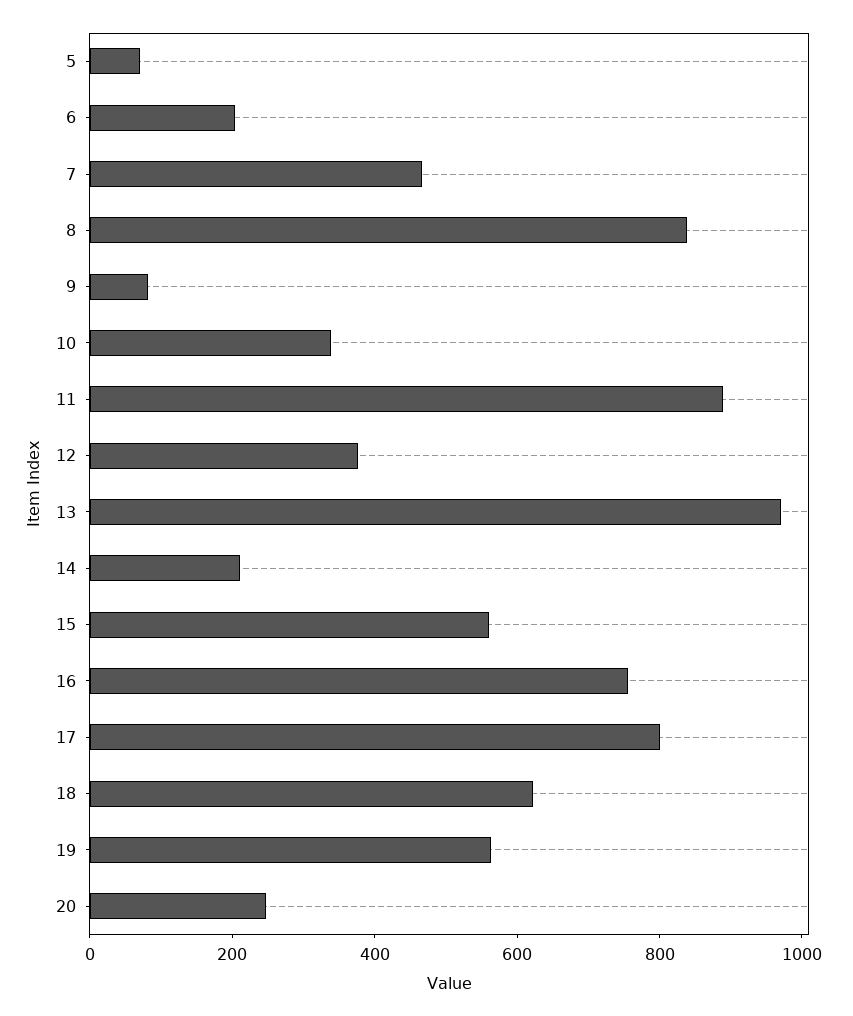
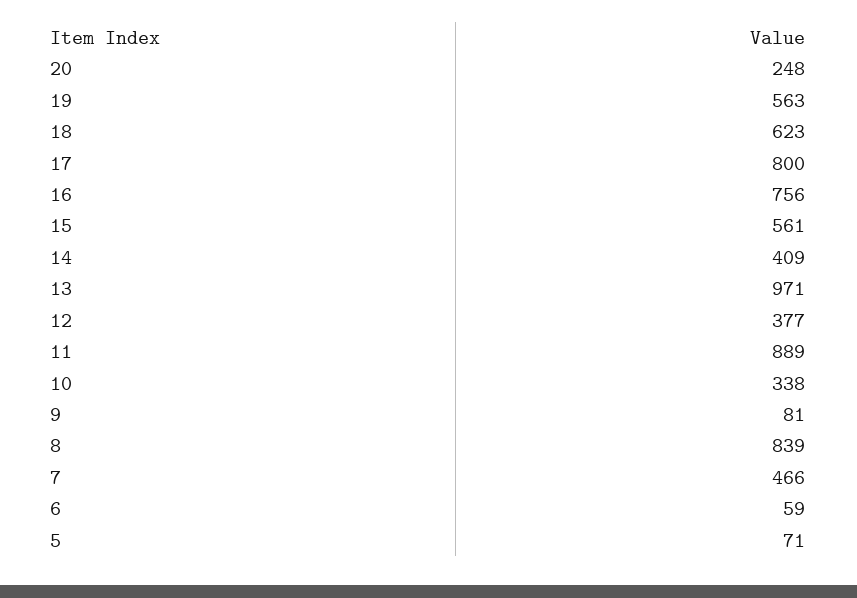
  {
    "5": 71,
-   "6": 200,
+   "6": 59,
    "7": 466,
    "8": 839,
    "9": 81,
    "10": 338,
    "11": 889,
    "12": 377,
    "13": 971,
-   "14": 200,
+   "14": 409,
    "15": 561,
    "16": 756,
    "17": 800,
    "18": 623,
    "19": 563,
    "20": 248
  }

